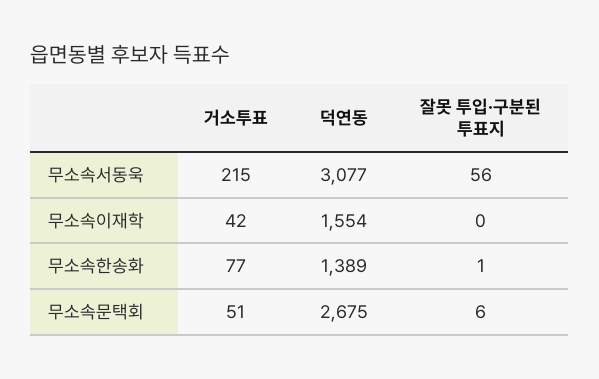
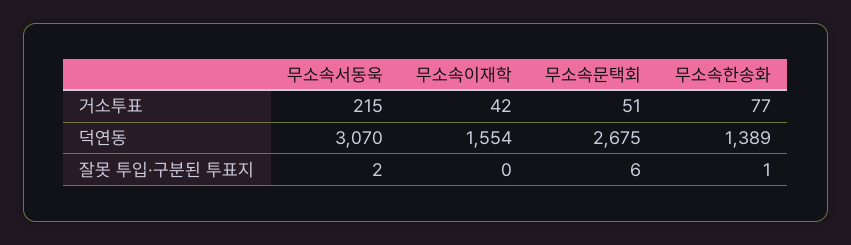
  {
    "거소투표": {
      "무소속서동욱": 215,
      "무소속이재학": 42,
      "무소속한송화": 77,
      "무소속문택회": 51
    },
    "덕연동": {
-     "무소속서동욱": 3077,
+     "무소속서동욱": 3070,
      "무소속이재학": 1554,
      "무소속한송화": 1389,
      "무소속문택회": 2675
    },
    "잘못 투입·구분된 투표지": {
-     "무소속서동욱": 56,
+     "무소속서동욱": 2,
      "무소속이재학": 0,
      "무소속한송화": 1,
      "무소속문택회": 6
    }
  }

